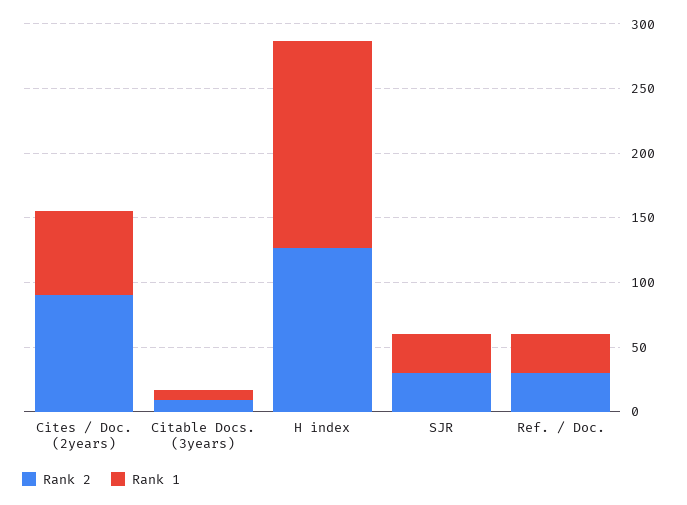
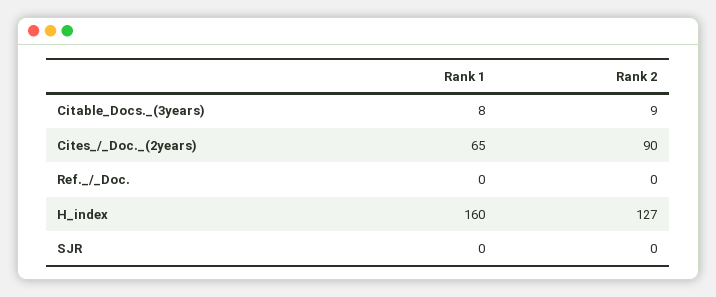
  {
    "Rank 2": {
      "Cites / Doc. (2years)": 90,
      "Citable Docs. (3years)": 9,
      "H index": 127,
-     "SJR": 30,
+     "SJR": 0,
-     "Ref. / Doc.": 30
+     "Ref. / Doc.": 0
    },
    "Rank 1": {
      "Cites / Doc. (2years)": 65,
      "Citable Docs. (3years)": 8,
      "H index": 160,
-     "SJR": 30,
+     "SJR": 0,
-     "Ref. / Doc.": 30
+     "Ref. / Doc.": 0
    }
  }

